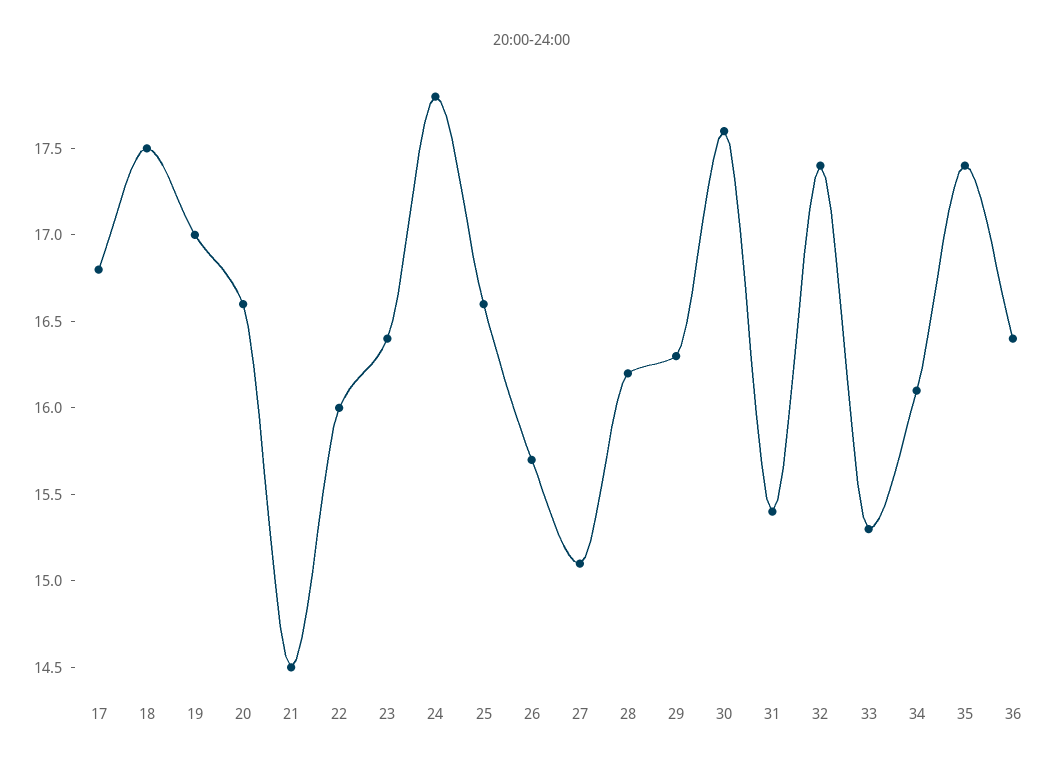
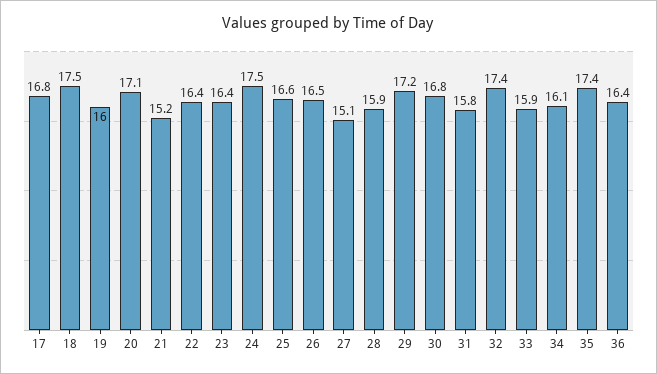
  {
    "17": 16.8,
    "18": 17.5,
-   "19": 17,
+   "19": 16,
-   "20": 16.6,
+   "20": 17.1,
-   "21": 14.5,
+   "21": 15.2,
-   "22": 16,
+   "22": 16.4,
    "23": 16.4,
-   "24": 17.8,
+   "24": 17.5,
    "25": 16.6,
-   "26": 15.7,
+   "26": 16.5,
    "27": 15.1,
-   "28": 16.2,
+   "28": 15.9,
-   "29": 16.3,
+   "29": 17.2,
-   "30": 17.6,
+   "30": 16.8,
-   "31": 15.4,
+   "31": 15.8,
    "32": 17.4,
-   "33": 15.3,
+   "33": 15.9,
    "34": 16.1,
    "35": 17.4,
    "36": 16.4
  }

